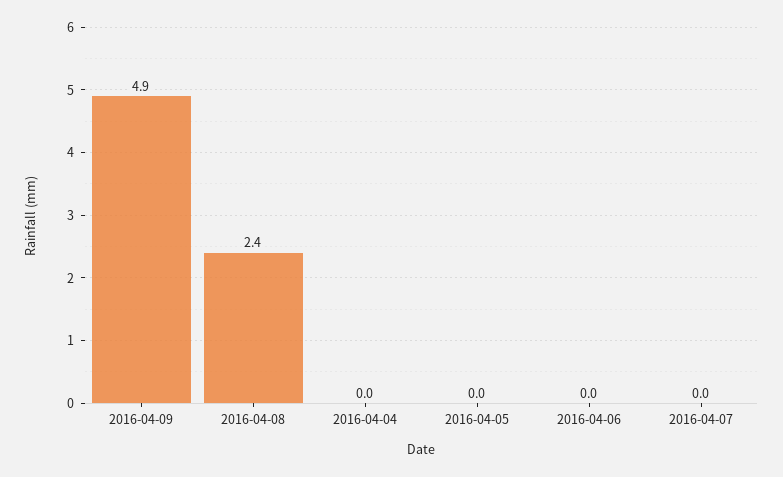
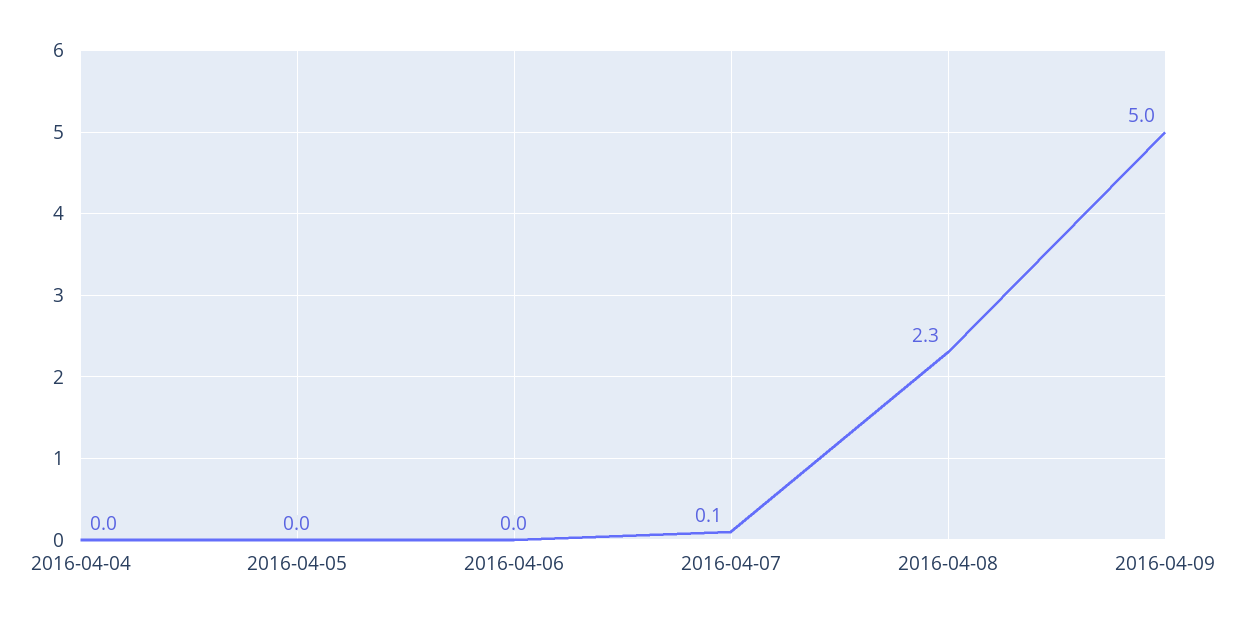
  {
-   "2016-04-09": 4.9,
+   "2016-04-09": 5,
-   "2016-04-08": 2.4,
+   "2016-04-08": 2.3,
    "2016-04-04": 0,
    "2016-04-05": 0,
    "2016-04-06": 0,
-   "2016-04-07": 0
+   "2016-04-07": 0.1
  }

